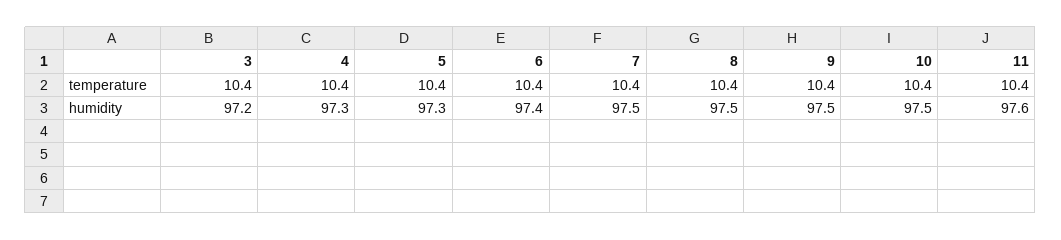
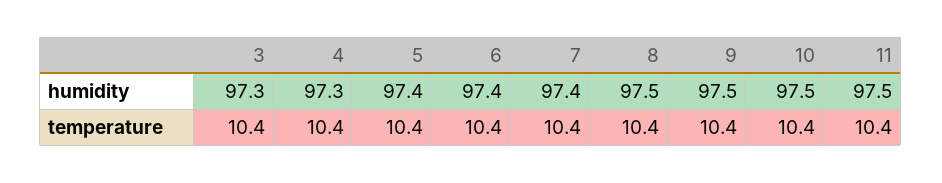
  {
    "3": {
      "temperature": 10.4,
-     "humidity": 97.2
+     "humidity": 97.3
    },
    "4": {
      "temperature": 10.4,
      "humidity": 97.3
    },
    "5": {
      "temperature": 10.4,
-     "humidity": 97.3
+     "humidity": 97.4
    },
    "6": {
      "temperature": 10.4,
      "humidity": 97.4
    },
    "7": {
      "temperature": 10.4,
-     "humidity": 97.5
+     "humidity": 97.4
    },
    "8": {
      "temperature": 10.4,
      "humidity": 97.5
    },
    "9": {
      "temperature": 10.4,
      "humidity": 97.5
    },
    "10": {
      "temperature": 10.4,
      "humidity": 97.5
    },
    "11": {
      "temperature": 10.4,
-     "humidity": 97.6
+     "humidity": 97.5
    }
  }

